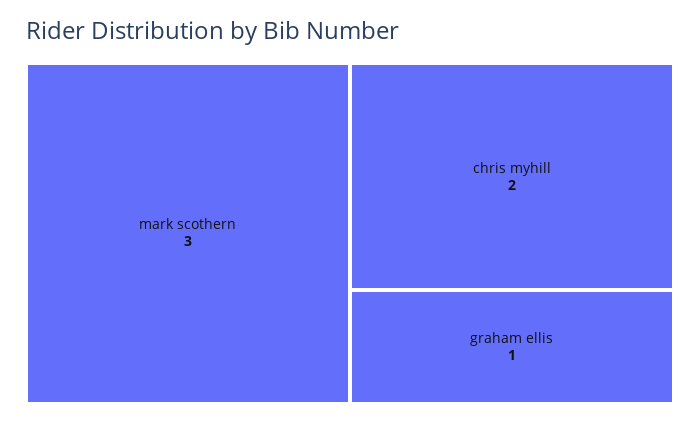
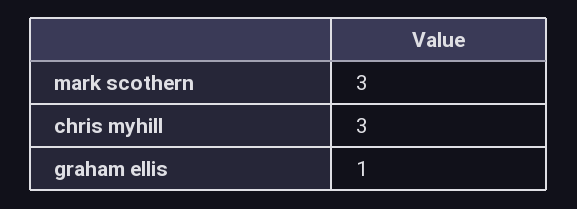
  {
    "mark scothern": 3,
-   "chris myhill": 2,
+   "chris myhill": 3,
    "graham ellis": 1
  }

